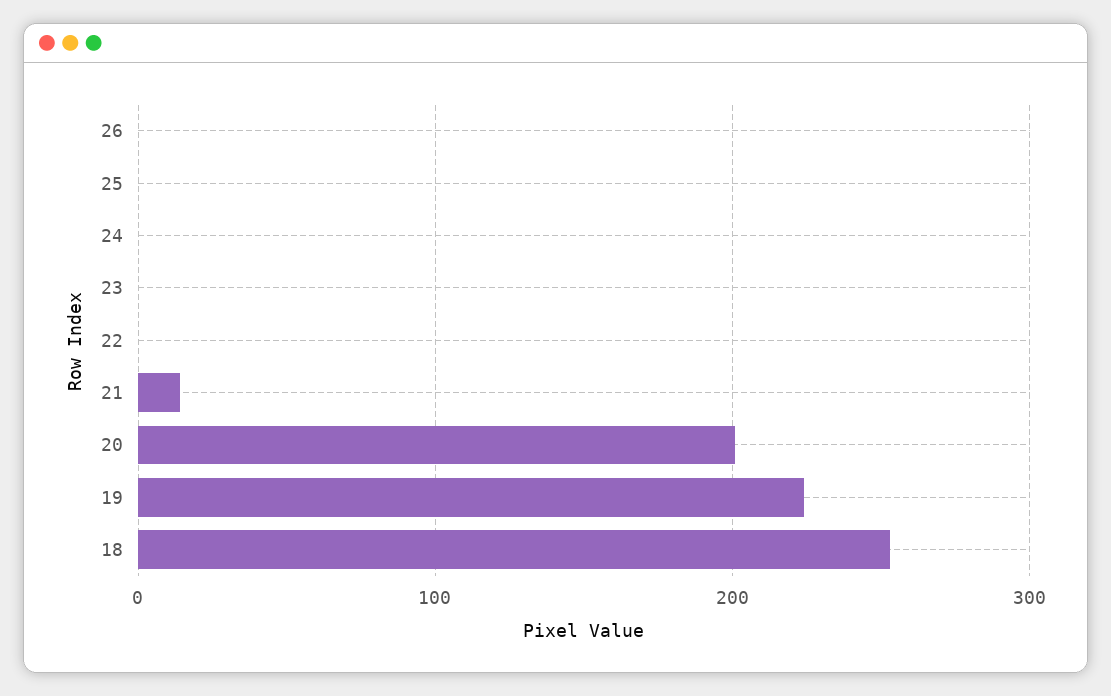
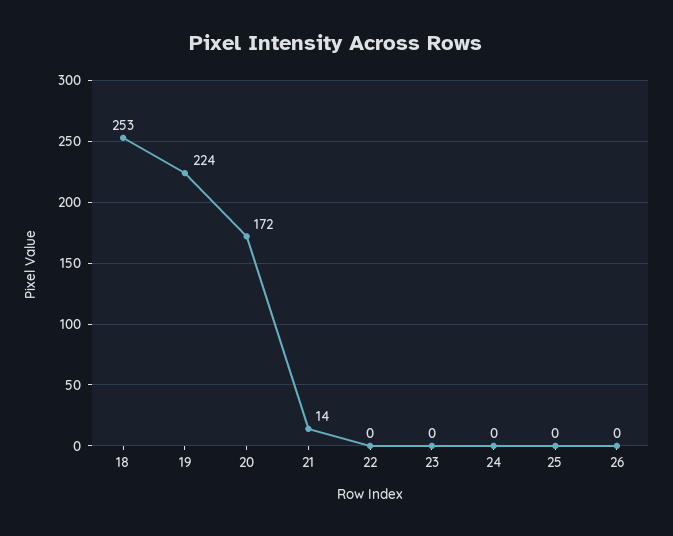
  {
    "26": 0,
    "25": 0,
    "24": 0,
    "23": 0,
    "22": 0,
    "21": 14,
-   "20": 200,
+   "20": 172,
    "19": 224,
    "18": 253
  }

